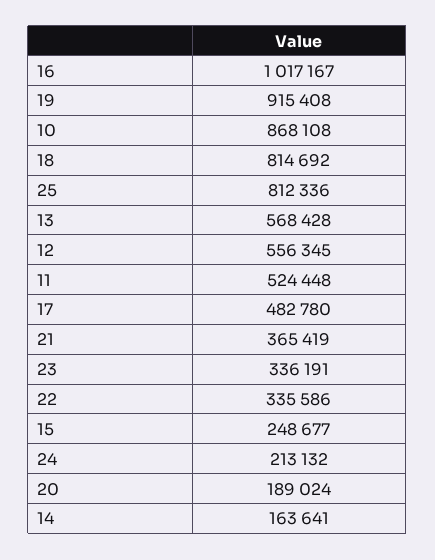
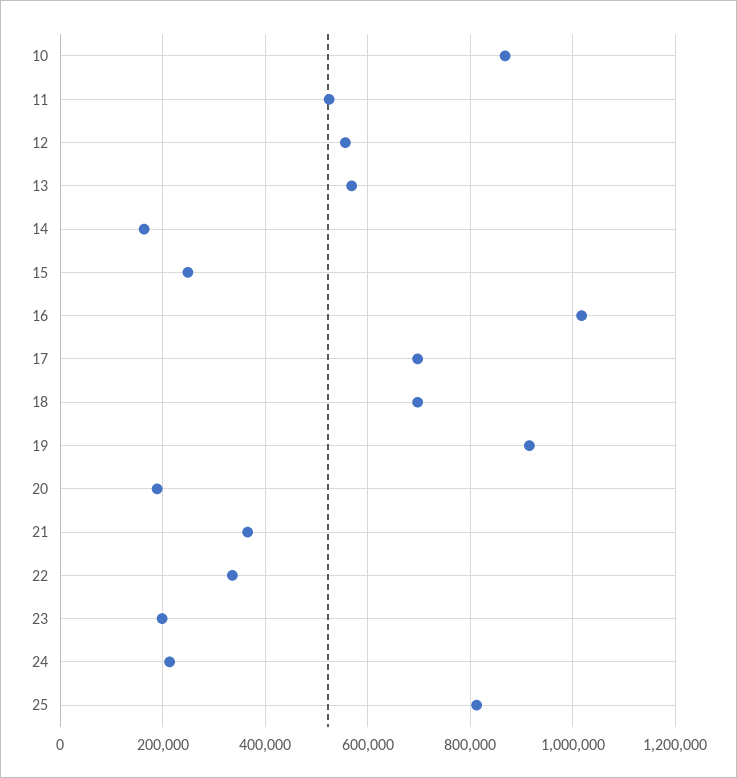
  {
    "16": 1017167,
    "19": 915408,
    "10": 868108,
-   "18": 814692,
+   "18": 700000,
    "25": 812336,
    "13": 568428,
    "12": 556345,
    "11": 524448,
-   "17": 482780,
+   "17": 700000,
    "21": 365419,
-   "23": 336191,
+   "23": 200000,
    "22": 335586,
    "15": 248677,
    "24": 213132,
    "20": 189024,
    "14": 163641
  }

